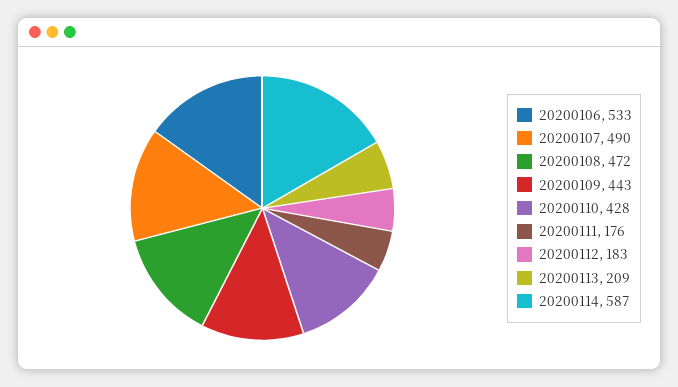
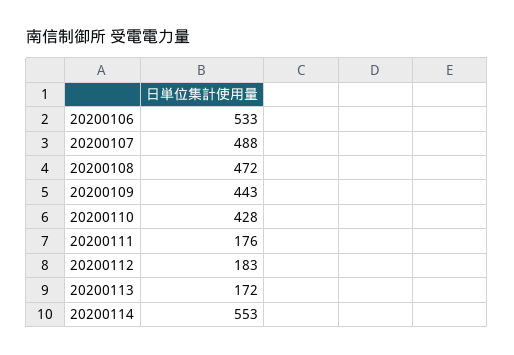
  {
    "20200106": 533,
-   "20200107": 490,
+   "20200107": 488,
    "20200108": 472,
    "20200109": 443,
    "20200110": 428,
    "20200111": 176,
    "20200112": 183,
-   "20200113": 209,
+   "20200113": 172,
-   "20200114": 587
+   "20200114": 553
  }

